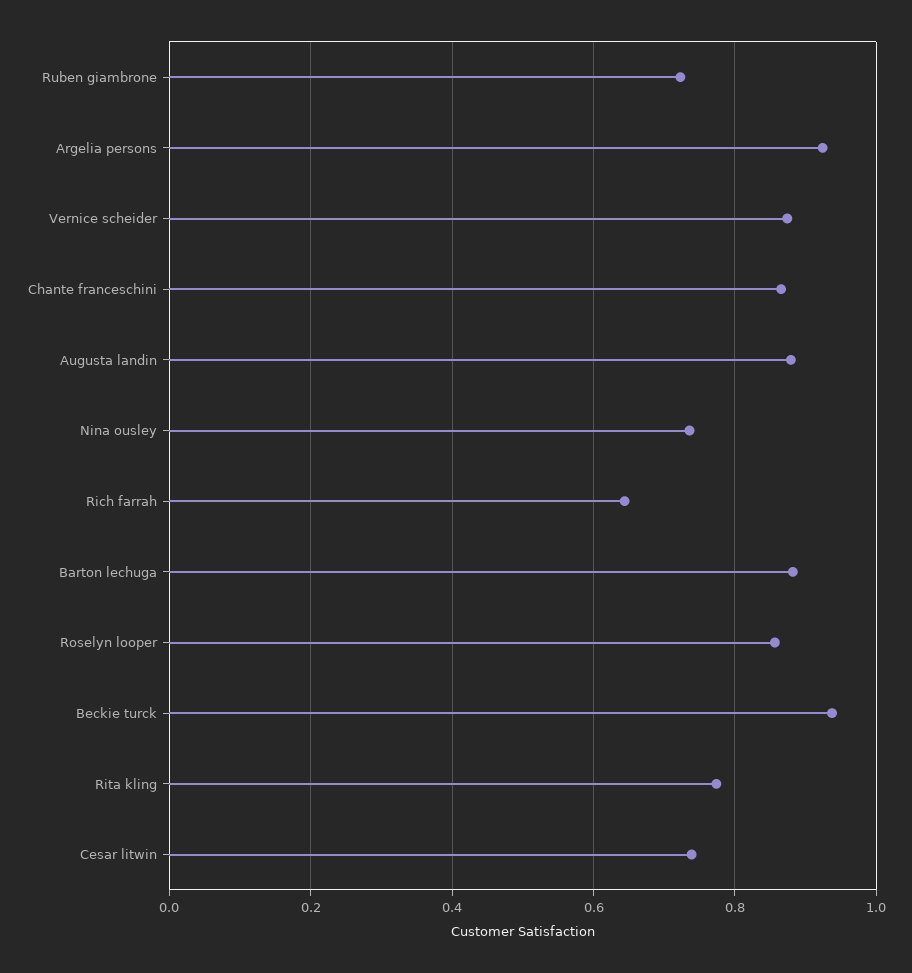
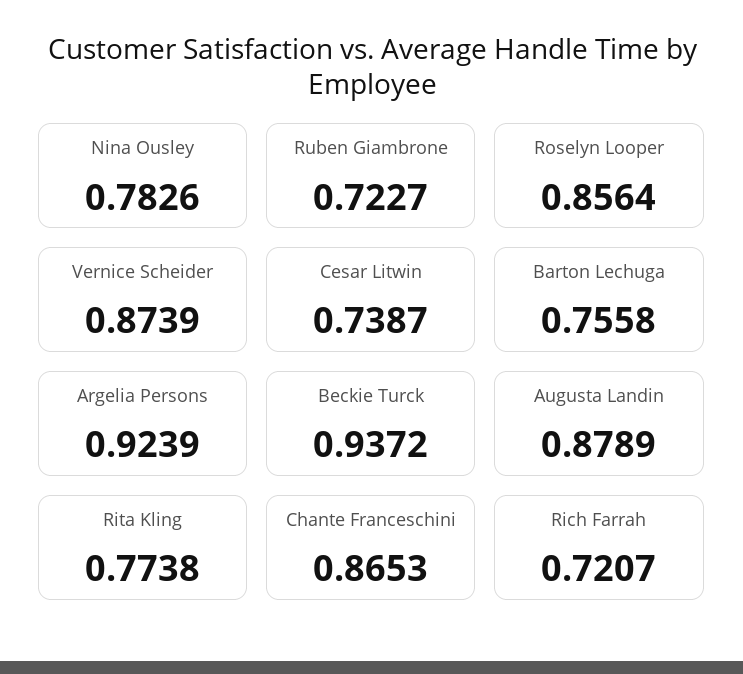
  {
    "Ruben giambrone": 0.7227,
    "Argelia persons": 0.9239,
    "Vernice scheider": 0.8739,
    "Chante franceschini": 0.8653,
    "Augusta landin": 0.8789,
-   "Nina ousley": 0.74,
+   "Nina ousley": 0.7826,
-   "Rich farrah": 0.64,
+   "Rich farrah": 0.7207,
-   "Barton lechuga": 0.88,
+   "Barton lechuga": 0.7558,
    "Roselyn looper": 0.8564,
    "Beckie turck": 0.9372,
    "Rita kling": 0.7738,
    "Cesar litwin": 0.7387
  }

